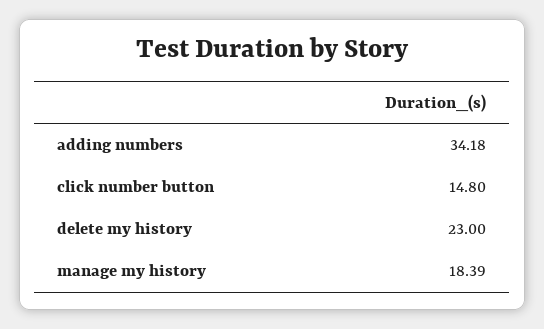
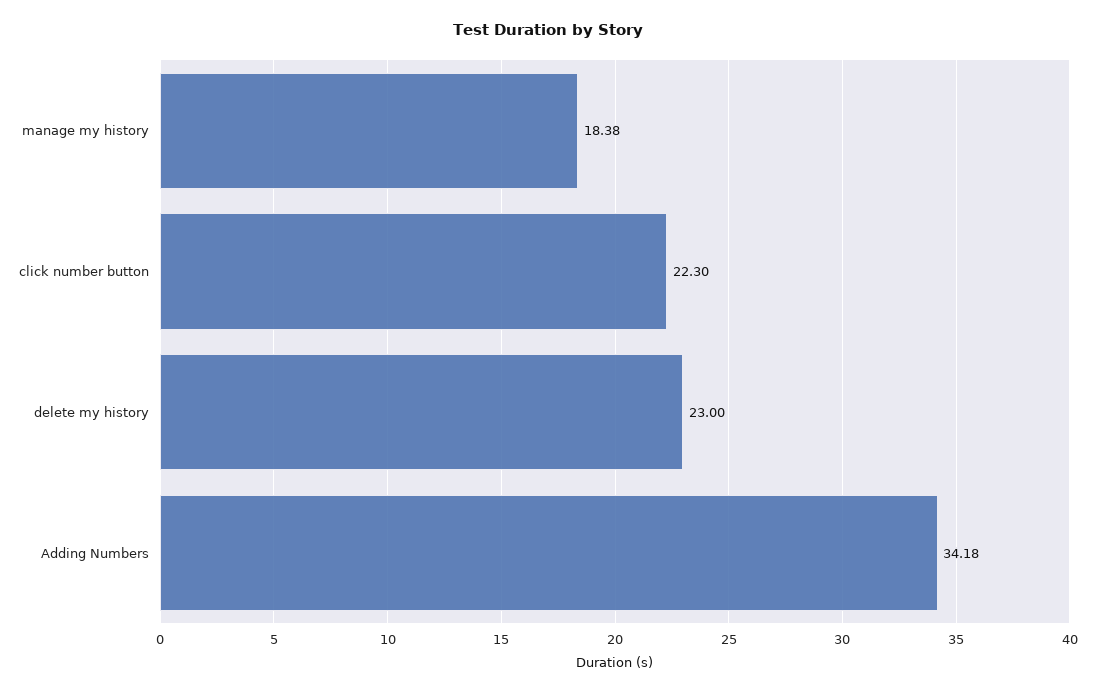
  {
    "adding numbers": 34.18,
-   "click number button": 14.8,
+   "click number button": 22.3,
    "delete my history": 23,
-   "manage my history": 18.39
+   "manage my history": 18.38
  }

